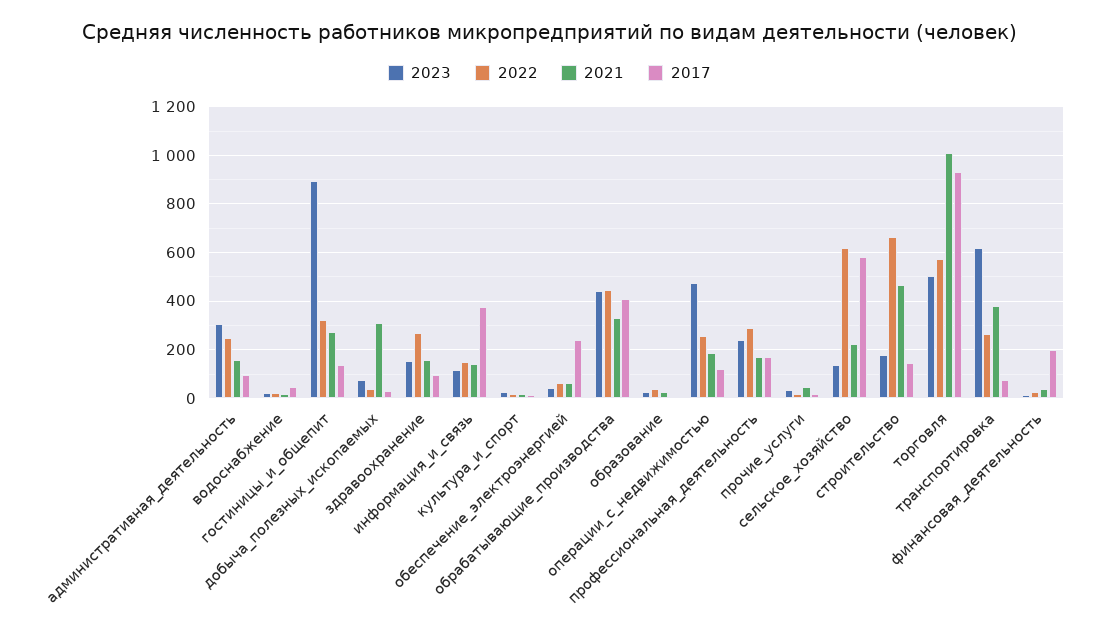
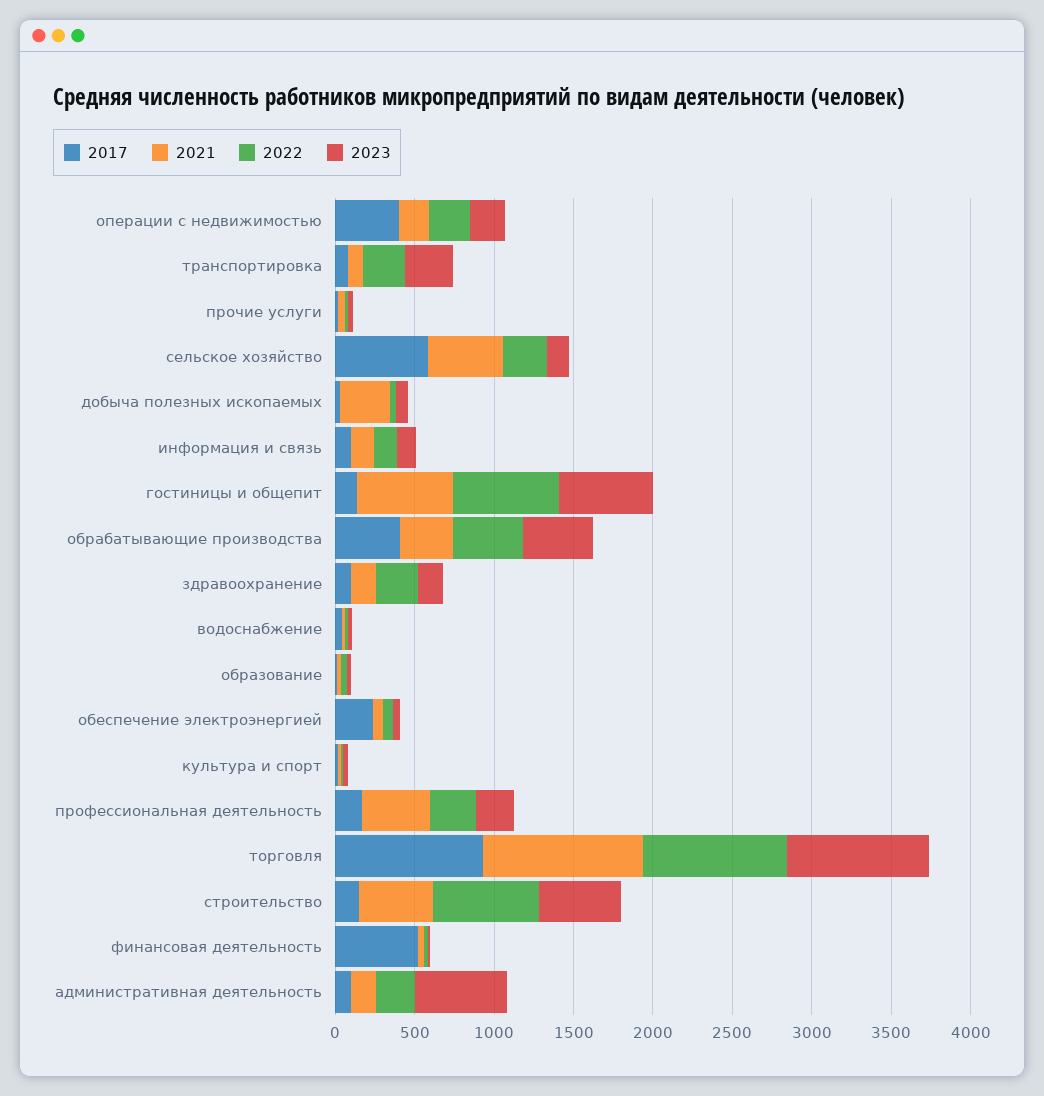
  {
    "2023": {
-     "административная_деятельность": 300,
+     "административная_деятельность": 600,
      "водоснабжение": 25,
-     "гостиницы_и_общепит": 900,
+     "гостиницы_и_общепит": 600,
      "добыча_полезных_ископаемых": 75,
      "здравоохранение": 150,
      "информация_и_связь": 125,
      "культура_и_спорт": 25,
      "обеспечение_электроэнергией": 50,
      "обрабатывающие_производства": 450,
      "образование": 25,
-     "операции_с_недвижимостью": 475,
+     "операции_с_недвижимостью": 200,
      "профессиональная_деятельность": 250,
      "прочие_услуги": 25,
      "сельское_хозяйство": 150,
-     "строительство": 175,
+     "строительство": 500,
-     "торговля": 500,
+     "торговля": 900,
-     "транспортировка": 625,
+     "транспортировка": 300,
      "финансовая_деятельность": 25
    },
    "2022": {
      "административная_деятельность": 250,
      "водоснабжение": 25,
-     "гостиницы_и_общепит": 325,
+     "гостиницы_и_общепит": 700,
      "добыча_полезных_ископаемых": 50,
      "здравоохранение": 275,
      "информация_и_связь": 150,
      "культура_и_спорт": 25,
      "обеспечение_электроэнергией": 75,
      "обрабатывающие_производства": 450,
      "образование": 50,
      "операции_с_недвижимостью": 250,
      "профессиональная_деятельность": 300,
      "прочие_услуги": 25,
-     "сельское_хозяйство": 625,
+     "сельское_хозяйство": 300,
      "строительство": 675,
-     "торговля": 575,
+     "торговля": 900,
      "транспортировка": 275,
      "финансовая_деятельность": 25
    },
    "2021": {
      "административная_деятельность": 150,
      "водоснабжение": 25,
-     "гостиницы_и_общепит": 275,
+     "гостиницы_и_общепит": 600,
      "добыча_полезных_ископаемых": 300,
      "здравоохранение": 150,
      "информация_и_связь": 150,
      "культура_и_спорт": 25,
      "обеспечение_электроэнергией": 75,
      "обрабатывающие_производства": 325,
      "образование": 25,
      "операции_с_недвижимостью": 200,
-     "профессиональная_деятельность": 175,
+     "профессиональная_деятельность": 400,
      "прочие_услуги": 50,
-     "сельское_хозяйство": 225,
+     "сельское_хозяйство": 500,
      "строительство": 475,
      "торговля": 1000,
-     "транспортировка": 375,
+     "транспортировка": 100,
      "финансовая_деятельность": 50
    },
    "2017": {
      "административная_деятельность": 100,
      "водоснабжение": 50,
      "гостиницы_и_общепит": 150,
      "добыча_полезных_ископаемых": 25,
      "здравоохранение": 100,
-     "информация_и_связь": 375,
+     "информация_и_связь": 100,
      "культура_и_спорт": 25,
      "обеспечение_электроэнергией": 250,
      "обрабатывающие_производства": 400,
      "образование": 0,
-     "операции_с_недвижимостью": 125,
+     "операции_с_недвижимостью": 400,
      "профессиональная_деятельность": 175,
      "прочие_услуги": 25,
      "сельское_хозяйство": 575,
      "строительство": 150,
      "торговля": 925,
      "транспортировка": 75,
-     "финансовая_деятельность": 200
+     "финансовая_деятельность": 500
    }
  }

